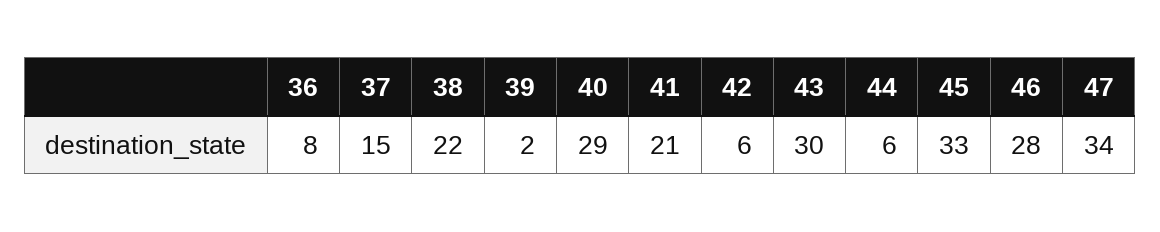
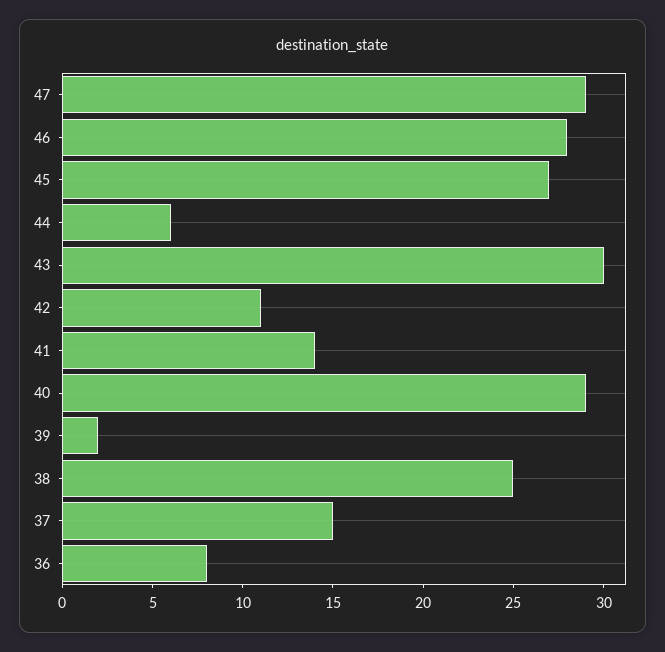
  {
    "36": 8,
    "37": 15,
-   "38": 22,
+   "38": 25,
    "39": 2,
    "40": 29,
-   "41": 21,
+   "41": 14,
-   "42": 6,
+   "42": 11,
    "43": 30,
    "44": 6,
-   "45": 33,
+   "45": 27,
    "46": 28,
-   "47": 34
+   "47": 29
  }

